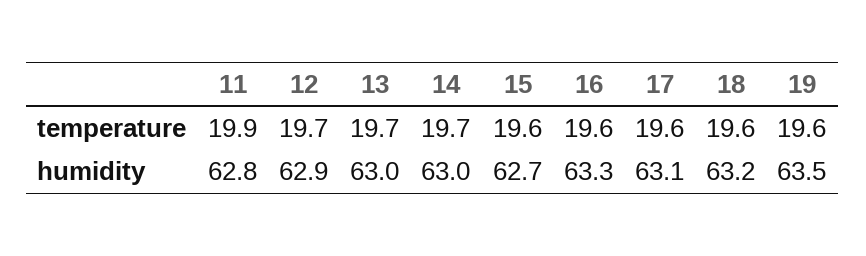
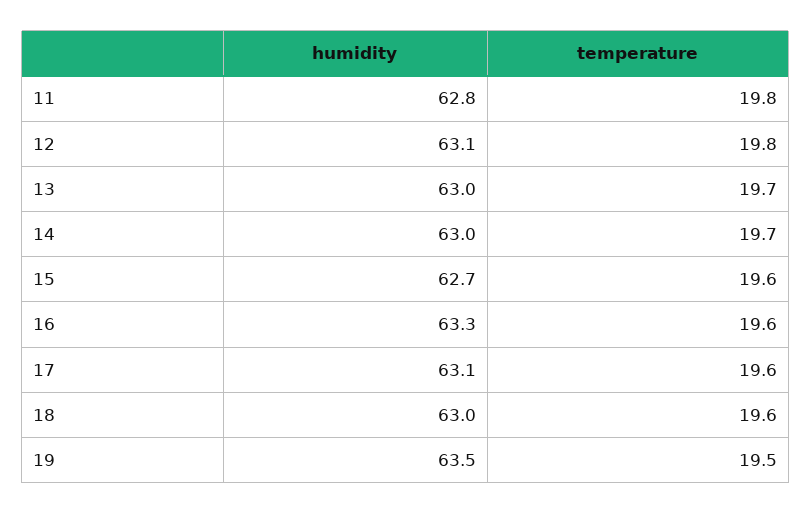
  {
    "11": {
-     "temperature": 19.9,
+     "temperature": 19.8,
      "humidity": 62.8
    },
    "12": {
-     "temperature": 19.7,
+     "temperature": 19.8,
-     "humidity": 62.9
+     "humidity": 63.1
    },
    "13": {
      "temperature": 19.7,
      "humidity": 63
    },
    "14": {
      "temperature": 19.7,
      "humidity": 63
    },
    "15": {
      "temperature": 19.6,
      "humidity": 62.7
    },
    "16": {
      "temperature": 19.6,
      "humidity": 63.3
    },
    "17": {
      "temperature": 19.6,
      "humidity": 63.1
    },
    "18": {
      "temperature": 19.6,
-     "humidity": 63.2
+     "humidity": 63
    },
    "19": {
-     "temperature": 19.6,
+     "temperature": 19.5,
      "humidity": 63.5
    }
  }

